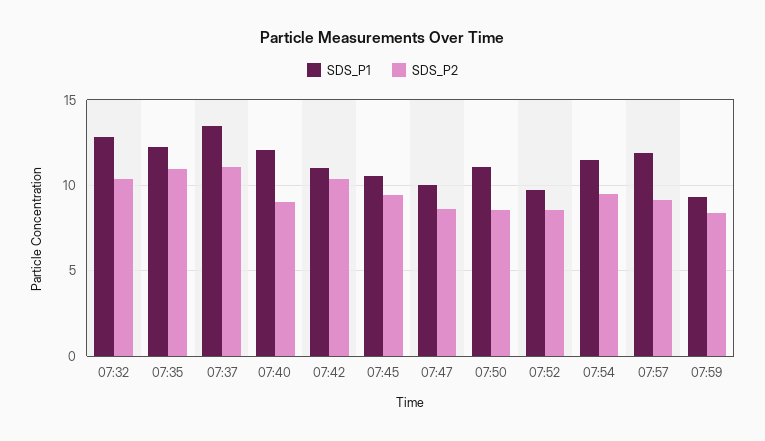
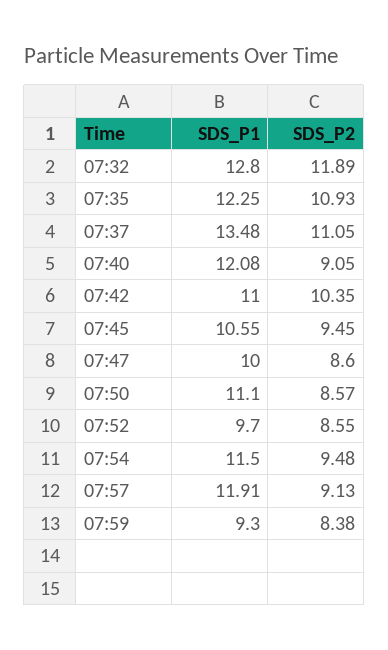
  {
    "SDS_P1": {
      "07:32": 12.8,
      "07:35": 12.25,
      "07:37": 13.48,
      "07:40": 12.08,
      "07:42": 11,
      "07:45": 10.55,
      "07:47": 10,
      "07:50": 11.1,
      "07:52": 9.7,
      "07:54": 11.5,
      "07:57": 11.91,
      "07:59": 9.3
    },
    "SDS_P2": {
-     "07:32": 10.5,
+     "07:32": 11.89,
      "07:35": 10.93,
      "07:37": 11.05,
      "07:40": 9.05,
      "07:42": 10.35,
      "07:45": 9.45,
      "07:47": 8.6,
      "07:50": 8.57,
      "07:52": 8.55,
      "07:54": 9.48,
      "07:57": 9.13,
      "07:59": 8.38
    }
  }

